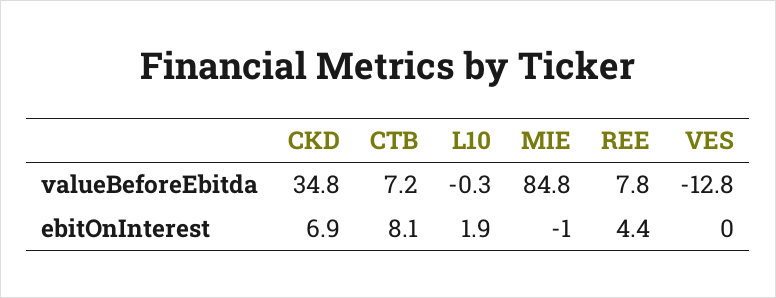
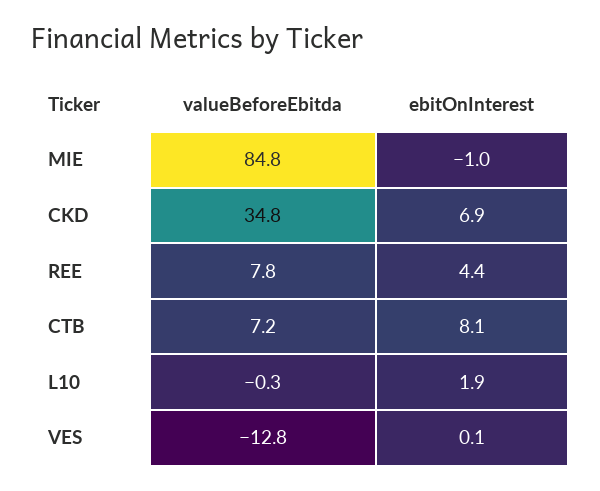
  {
    "CKD": {
      "valueBeforeEbitda": 34.8,
      "ebitOnInterest": 6.9
    },
    "CTB": {
      "valueBeforeEbitda": 7.2,
      "ebitOnInterest": 8.1
    },
    "L10": {
      "valueBeforeEbitda": -0.3,
      "ebitOnInterest": 1.9
    },
    "MIE": {
      "valueBeforeEbitda": 84.8,
      "ebitOnInterest": -1
    },
    "REE": {
      "valueBeforeEbitda": 7.8,
      "ebitOnInterest": 4.4
    },
    "VES": {
      "valueBeforeEbitda": -12.8,
-     "ebitOnInterest": 0
+     "ebitOnInterest": 0.1
    }
  }

